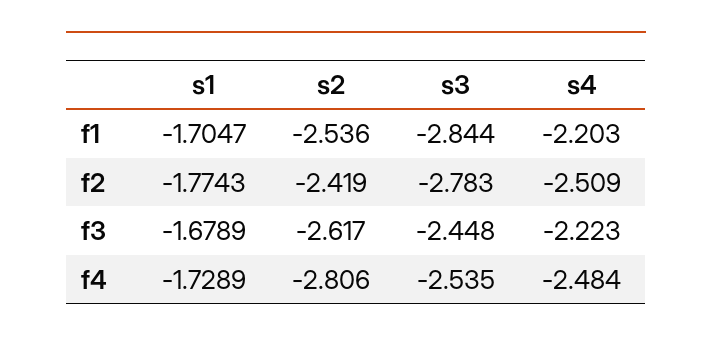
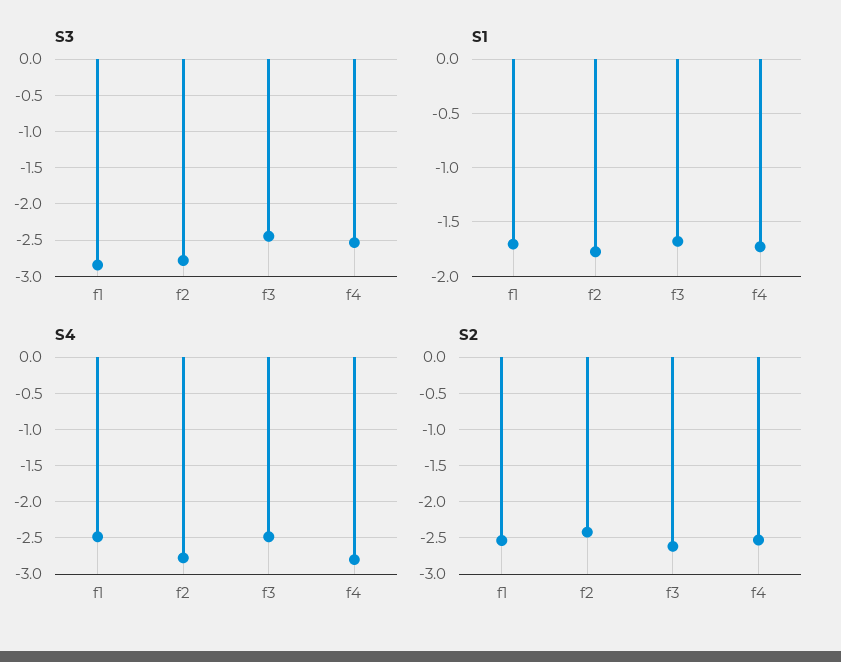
  {
    "s1": {
      "f1": -1.7047,
      "f2": -1.7743,
      "f3": -1.6789,
      "f4": -1.7289
    },
    "s2": {
      "f1": -2.536,
      "f2": -2.419,
      "f3": -2.617,
-     "f4": -2.806
+     "f4": -2.5
    },
    "s3": {
      "f1": -2.844,
      "f2": -2.783,
      "f3": -2.448,
      "f4": -2.535
    },
    "s4": {
-     "f1": -2.203,
+     "f1": -2.5,
-     "f2": -2.509,
+     "f2": -2.8,
-     "f3": -2.223,
+     "f3": -2.5,
-     "f4": -2.484
+     "f4": -2.8
    }
  }

